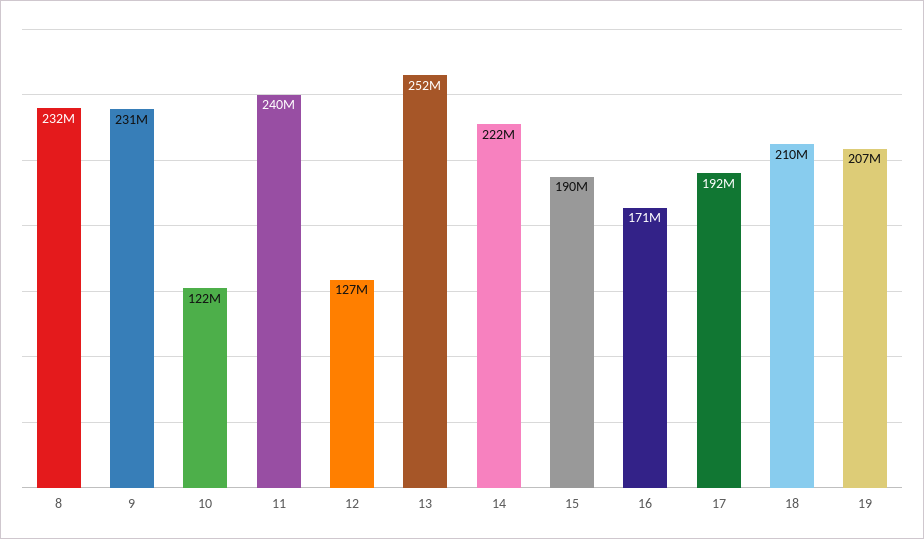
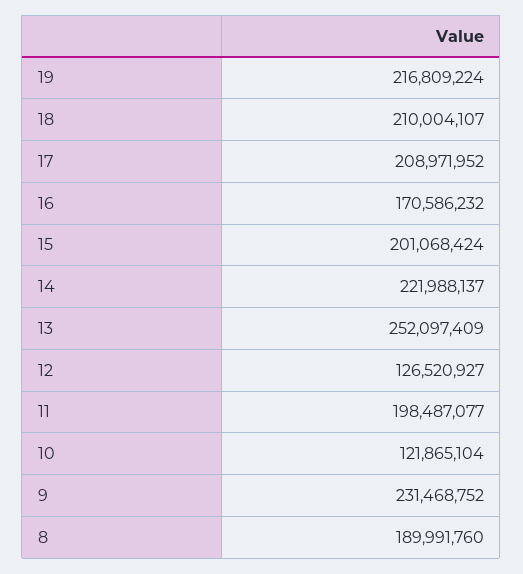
  {
-   "8": 232000000,
+   "8": 189991760,
    "9": 231468752,
    "10": 121865104,
-   "11": 240000000,
+   "11": 198487077,
    "12": 126520927,
    "13": 252097409,
    "14": 221988137,
-   "15": 190000000,
+   "15": 201068424,
    "16": 170586232,
-   "17": 192000000,
+   "17": 208971952,
    "18": 210004107,
-   "19": 207000000
+   "19": 216809224
  }

